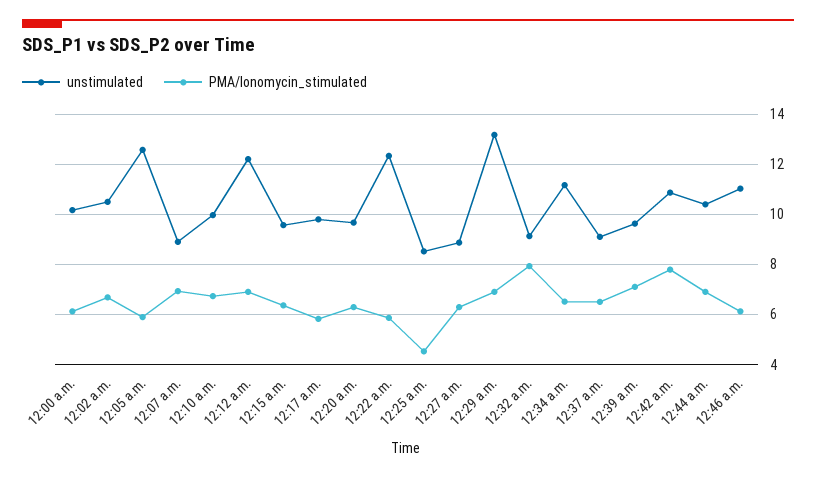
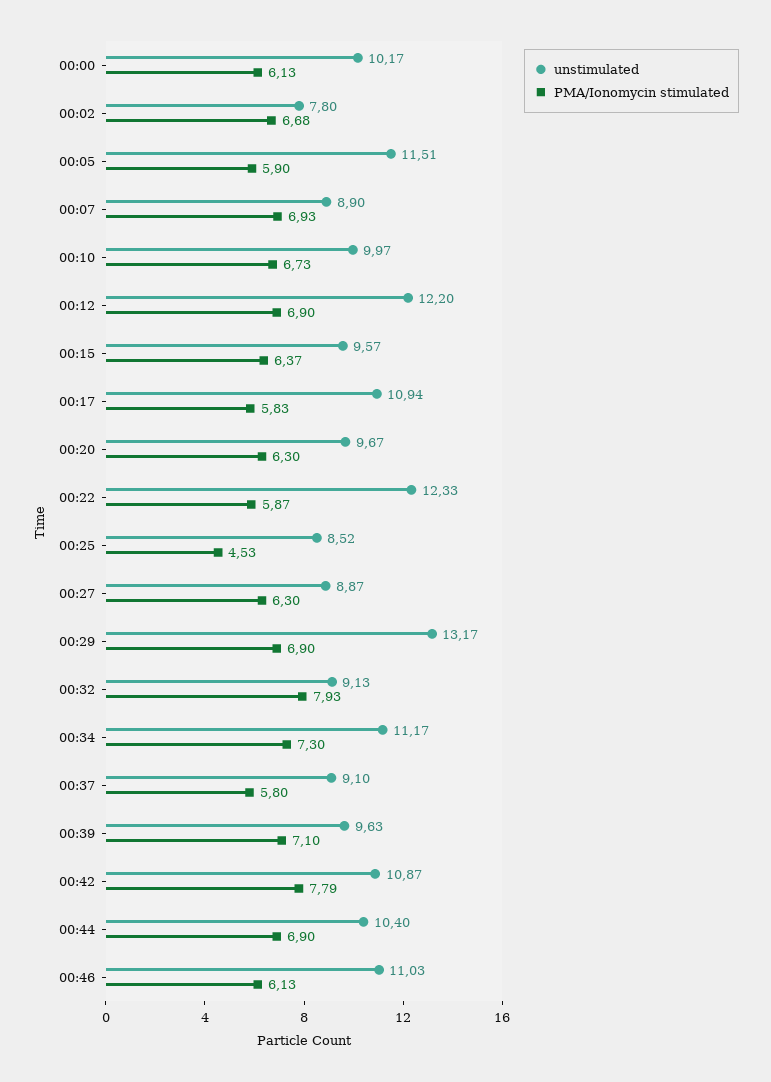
  {
    "unstimulated": {
      "12:00 a.m.": 10.17,
-     "12:02 a.m.": 10.5,
+     "12:02 a.m.": 7.8,
-     "12:05 a.m.": 12.5,
+     "12:05 a.m.": 11.51,
      "12:07 a.m.": 8.9,
      "12:10 a.m.": 9.97,
      "12:12 a.m.": 12.2,
      "12:15 a.m.": 9.57,
-     "12:17 a.m.": 9.75,
+     "12:17 a.m.": 10.94,
      "12:20 a.m.": 9.67,
      "12:22 a.m.": 12.33,
      "12:25 a.m.": 8.52,
      "12:27 a.m.": 8.87,
      "12:29 a.m.": 13.17,
      "12:32 a.m.": 9.13,
      "12:34 a.m.": 11.17,
      "12:37 a.m.": 9.1,
      "12:39 a.m.": 9.63,
      "12:42 a.m.": 10.87,
      "12:44 a.m.": 10.4,
      "12:46 a.m.": 11.03
    },
    "PMA/Ionomycin_stimulated": {
      "12:00 a.m.": 6.13,
      "12:02 a.m.": 6.68,
      "12:05 a.m.": 5.9,
      "12:07 a.m.": 6.93,
      "12:10 a.m.": 6.73,
      "12:12 a.m.": 6.9,
      "12:15 a.m.": 6.37,
      "12:17 a.m.": 5.83,
      "12:20 a.m.": 6.3,
      "12:22 a.m.": 5.87,
      "12:25 a.m.": 4.53,
      "12:27 a.m.": 6.3,
      "12:29 a.m.": 6.9,
      "12:32 a.m.": 7.93,
-     "12:34 a.m.": 6.5,
+     "12:34 a.m.": 7.3,
-     "12:37 a.m.": 6.5,
+     "12:37 a.m.": 5.8,
      "12:39 a.m.": 7.1,
      "12:42 a.m.": 7.79,
      "12:44 a.m.": 6.9,
      "12:46 a.m.": 6.13
    }
  }

